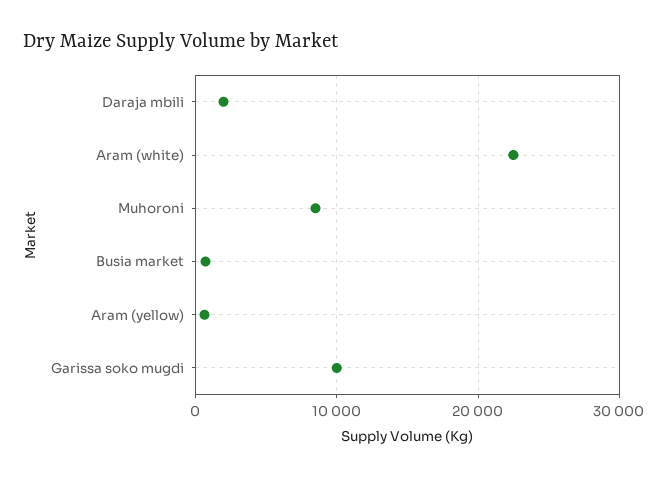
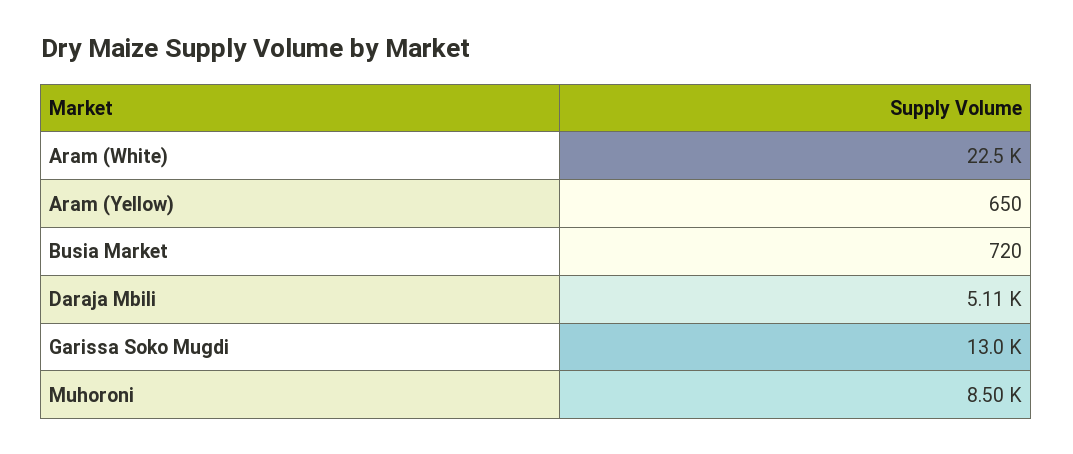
  {
-   "Daraja mbili": 2000,
+   "Daraja mbili": 5110,
    "Aram (white)": 22500,
    "Muhoroni": 8500,
    "Busia market": 720,
    "Aram (yellow)": 650,
-   "Garissa soko mugdi": 10000
+   "Garissa soko mugdi": 13000
  }

